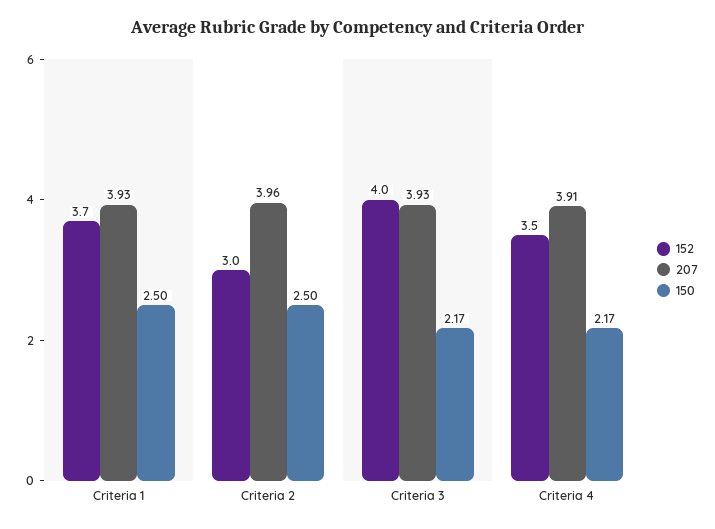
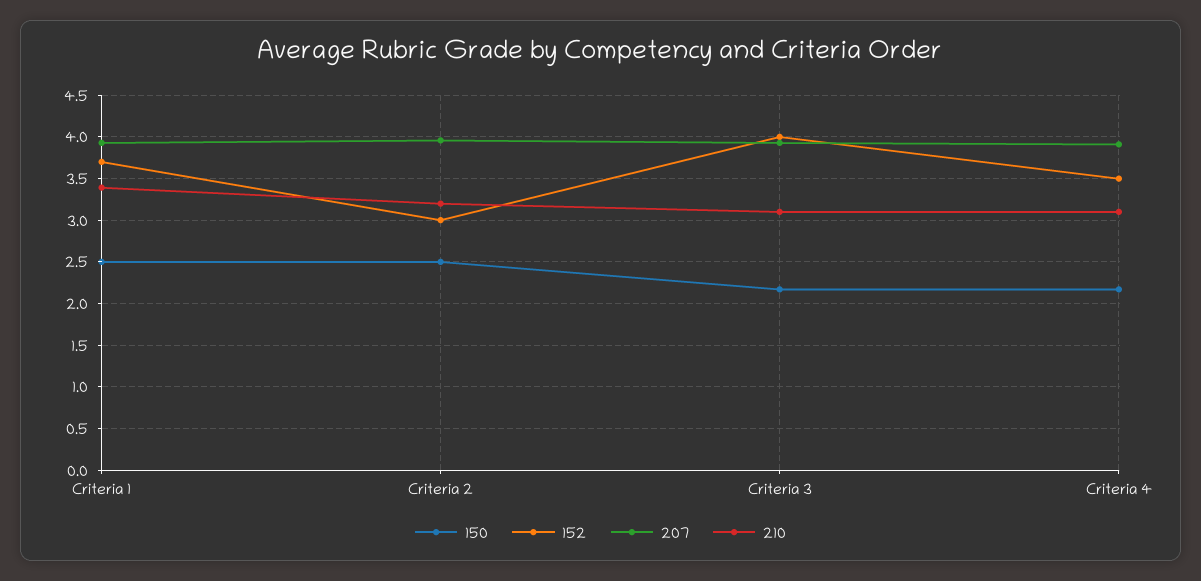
  {
    "152": {
      "Criteria 1": 3.7,
      "Criteria 2": 3,
      "Criteria 3": 4,
      "Criteria 4": 3.5
    },
    "207": {
      "Criteria 1": 3.93,
      "Criteria 2": 3.96,
      "Criteria 3": 3.93,
      "Criteria 4": 3.91
    },
    "150": {
      "Criteria 1": 2.5,
      "Criteria 2": 2.5,
      "Criteria 3": 2.17,
      "Criteria 4": 2.17
-   }
+   },
+   "210": {
+     "Criteria 1": 3.4,
+     "Criteria 2": 3.2,
+     "Criteria 3": 3.1,
+     "Criteria 4": 3.1
+   }
  }

